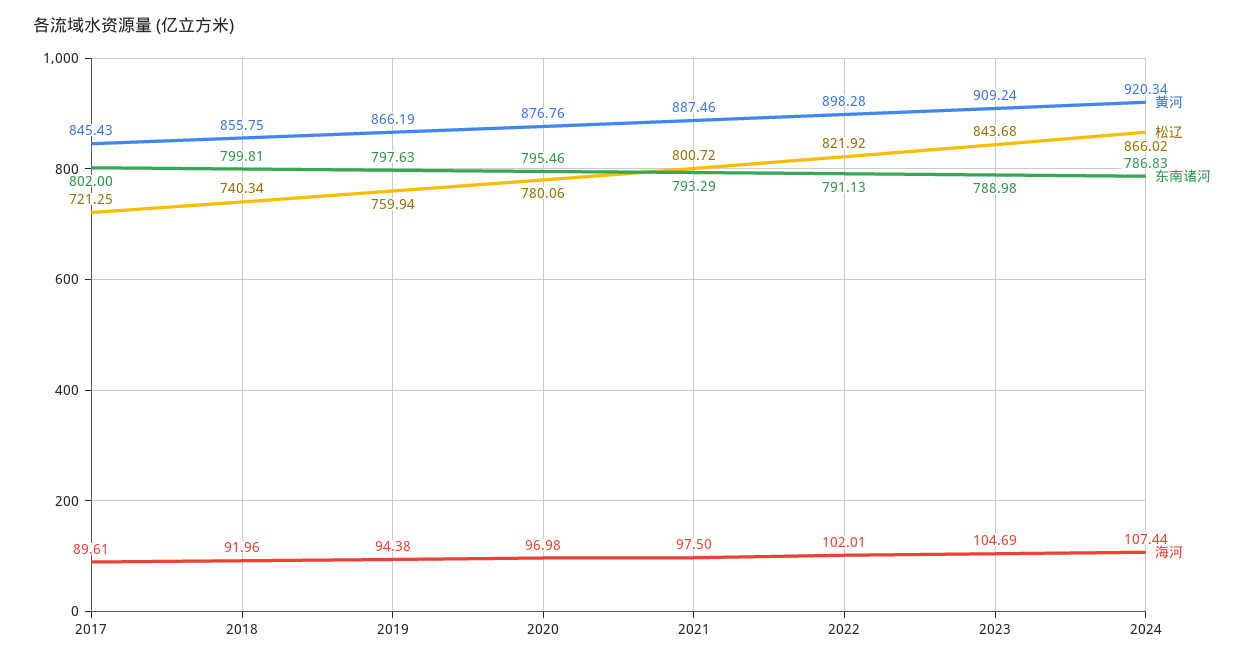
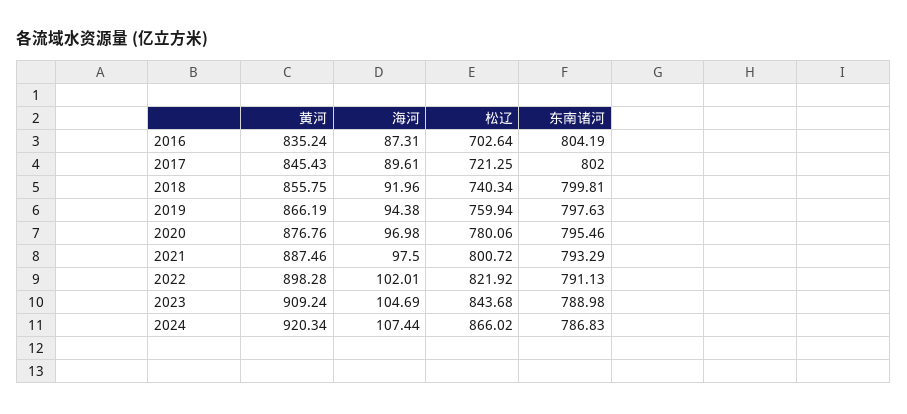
  {
    "黄河": {
      "2017": 845.43,
      "2018": 855.75,
      "2019": 866.19,
      "2020": 876.76,
      "2021": 887.46,
      "2022": 898.28,
      "2023": 909.24,
-     "2024": 920.34
+     "2024": 920.34,
+     "2016": 835.24
    },
    "松辽": {
      "2017": 721.25,
      "2018": 740.34,
      "2019": 759.94,
      "2020": 780.06,
      "2021": 800.72,
      "2022": 821.92,
      "2023": 843.68,
-     "2024": 866.02
+     "2024": 866.02,
+     "2016": 702.64
    },
    "东南诸河": {
      "2017": 802,
      "2018": 799.81,
      "2019": 797.63,
      "2020": 795.46,
      "2021": 793.29,
      "2022": 791.13,
      "2023": 788.98,
-     "2024": 786.83
+     "2024": 786.83,
+     "2016": 804.19
    },
    "海河": {
      "2017": 89.61,
      "2018": 91.96,
      "2019": 94.38,
      "2020": 96.98,
      "2021": 97.5,
      "2022": 102.01,
      "2023": 104.69,
-     "2024": 107.44
+     "2024": 107.44,
+     "2016": 87.31
    }
  }

